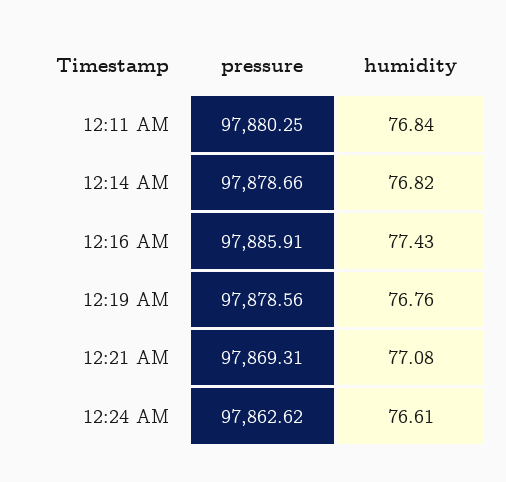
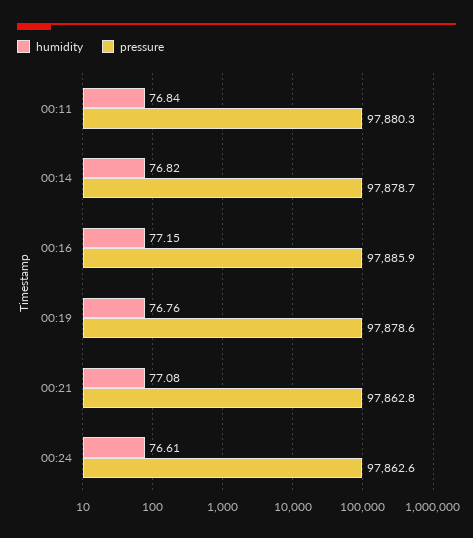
  {
    "pressure": {
      "12:11 AM": 97880.25,
      "12:14 AM": 97878.66,
      "12:16 AM": 97885.91,
      "12:19 AM": 97878.56,
-     "12:21 AM": 97869.31,
+     "12:21 AM": 97862.8,
      "12:24 AM": 97862.62
    },
    "humidity": {
      "12:11 AM": 76.84,
      "12:14 AM": 76.82,
-     "12:16 AM": 77.43,
+     "12:16 AM": 77.15,
      "12:19 AM": 76.76,
      "12:21 AM": 77.08,
      "12:24 AM": 76.61
    }
  }

